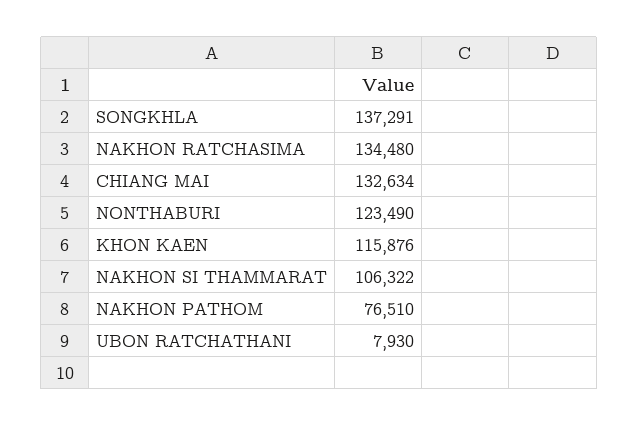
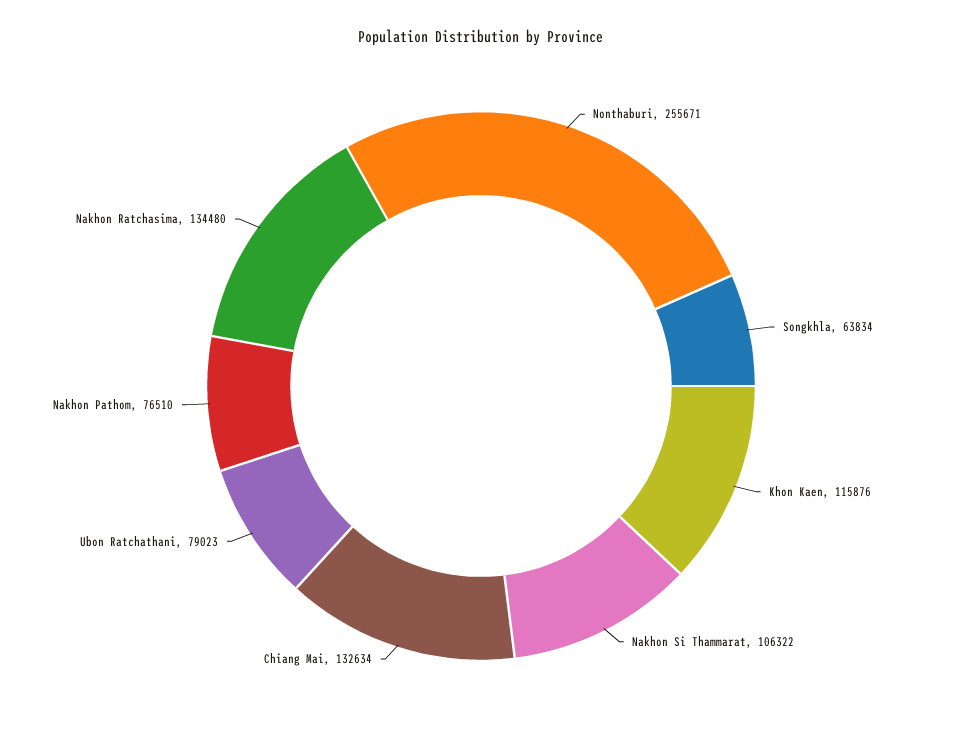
  {
-   "SONGKHLA": 137291,
+   "SONGKHLA": 63834,
    "NAKHON RATCHASIMA": 134480,
    "CHIANG MAI": 132634,
-   "NONTHABURI": 123490,
+   "NONTHABURI": 255671,
    "KHON KAEN": 115876,
    "NAKHON SI THAMMARAT": 106322,
    "NAKHON PATHOM": 76510,
-   "UBON RATCHATHANI": 7930
+   "UBON RATCHATHANI": 79023
  }

